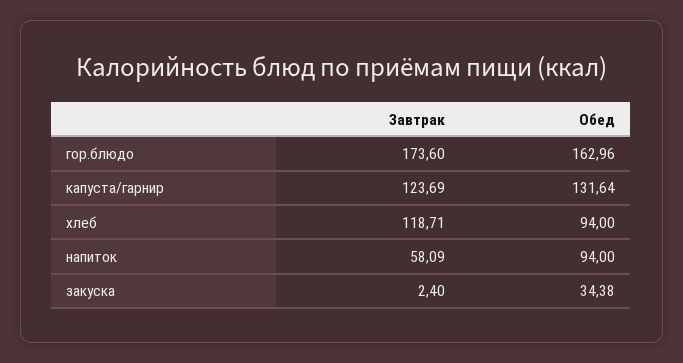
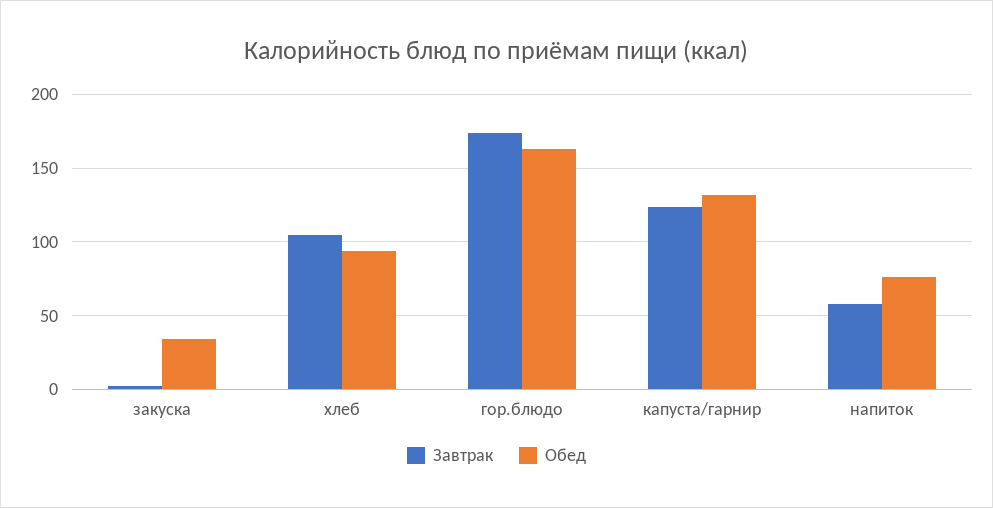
  {
    "Завтрак": {
      "гор.блюдо": 173.6,
      "капуста/гарнир": 123.69,
-     "хлеб": 118.71,
+     "хлеб": 105,
      "напиток": 58.09,
      "закуска": 2.4
    },
    "Обед": {
      "гор.блюдо": 162.96,
      "капуста/гарнир": 131.64,
      "хлеб": 94,
-     "напиток": 94,
+     "напиток": 75,
      "закуска": 34.38
    }
  }

